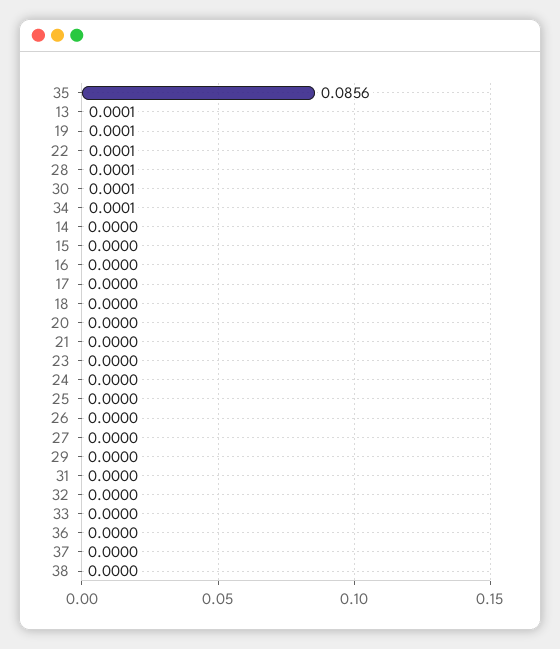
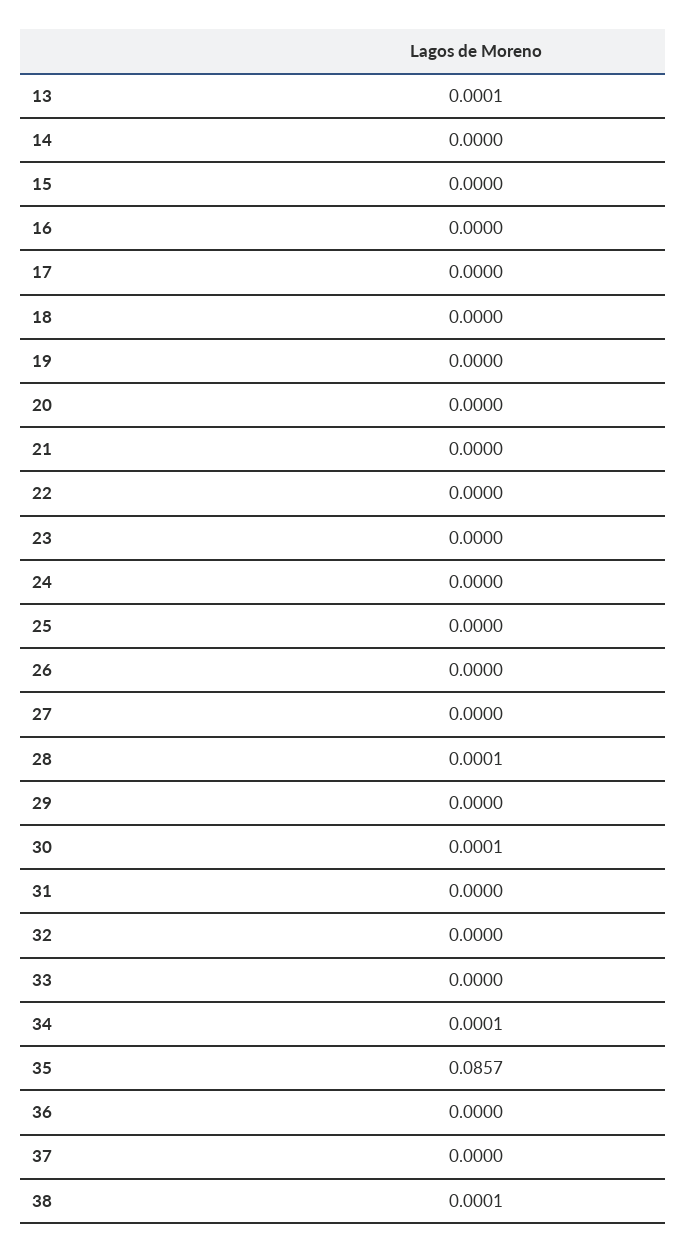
  {
-   "35": 0.0856,
+   "35": 0.0857,
    "13": 0.0001,
-   "19": 0.0001,
+   "19": 0,
-   "22": 0.0001,
+   "22": 0,
    "28": 0.0001,
    "30": 0.0001,
    "34": 0.0001,
    "14": 0,
    "15": 0,
    "16": 0,
    "17": 0,
    "18": 0,
    "20": 0,
    "21": 0,
    "23": 0,
    "24": 0,
    "25": 0,
    "26": 0,
    "27": 0,
    "29": 0,
    "31": 0,
    "32": 0,
    "33": 0,
    "36": 0,
    "37": 0,
-   "38": 0
+   "38": 0.0001
  }

